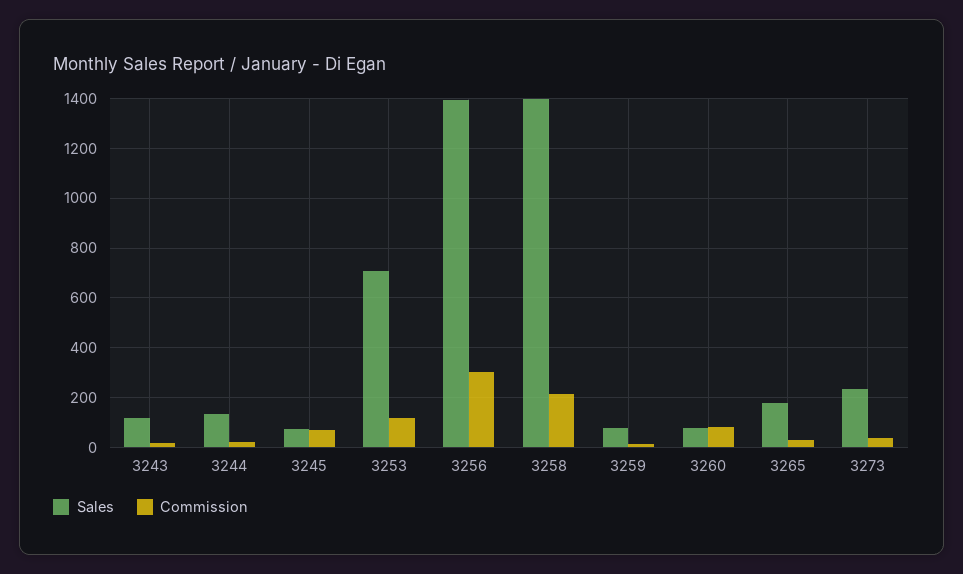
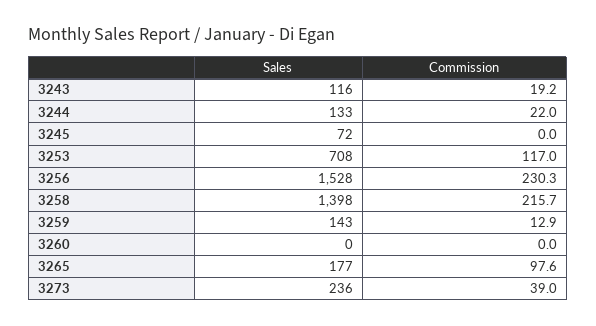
  {
    "Sales": {
      "3243": 116,
      "3244": 133,
      "3245": 72,
      "3253": 708,
-     "3256": 1400,
+     "3256": 1528,
      "3258": 1398,
-     "3259": 75,
+     "3259": 143,
-     "3260": 75,
+     "3260": 0,
      "3265": 177,
      "3273": 236
    },
    "Commission": {
      "3243": 19.2,
      "3244": 22,
-     "3245": 75,
+     "3245": 0,
      "3253": 117,
-     "3256": 300,
+     "3256": 230.3,
      "3258": 215.7,
      "3259": 12.9,
-     "3260": 75,
+     "3260": 0,
-     "3265": 25,
+     "3265": 97.6,
      "3273": 39
    }
  }

